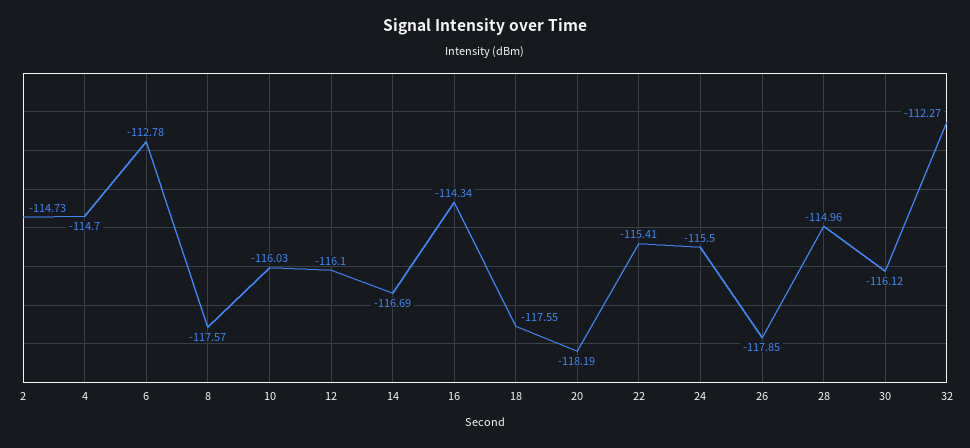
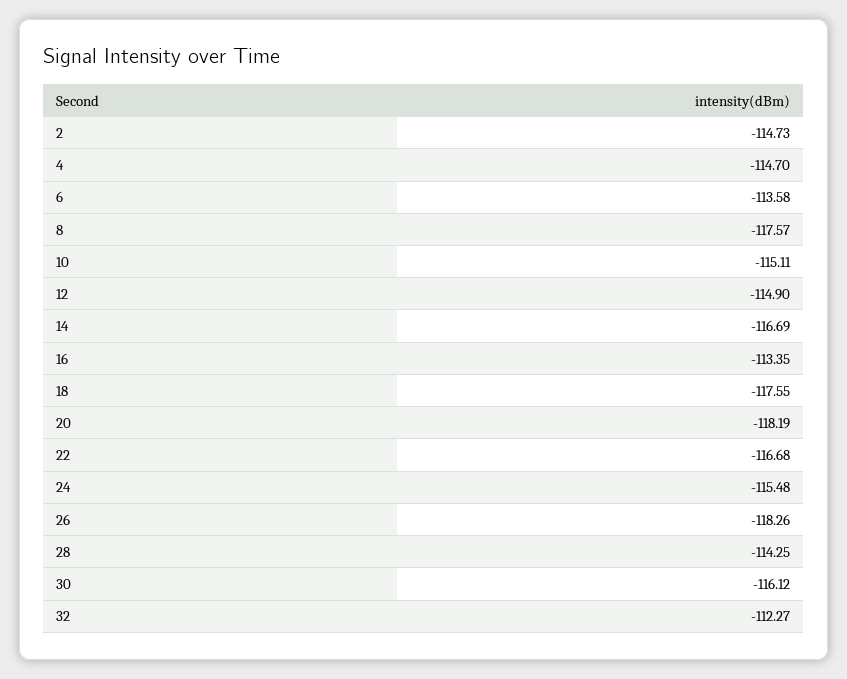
  {
    "2": -114.73,
    "4": -114.7,
-   "6": -112.78,
+   "6": -113.58,
    "8": -117.57,
-   "10": -116.03,
+   "10": -115.11,
-   "12": -116.1,
+   "12": -114.9,
    "14": -116.69,
-   "16": -114.34,
+   "16": -113.35,
    "18": -117.55,
    "20": -118.19,
-   "22": -115.41,
+   "22": -116.68,
-   "24": -115.5,
+   "24": -115.48,
-   "26": -117.85,
+   "26": -118.26,
-   "28": -114.96,
+   "28": -114.25,
    "30": -116.12,
    "32": -112.27
  }

